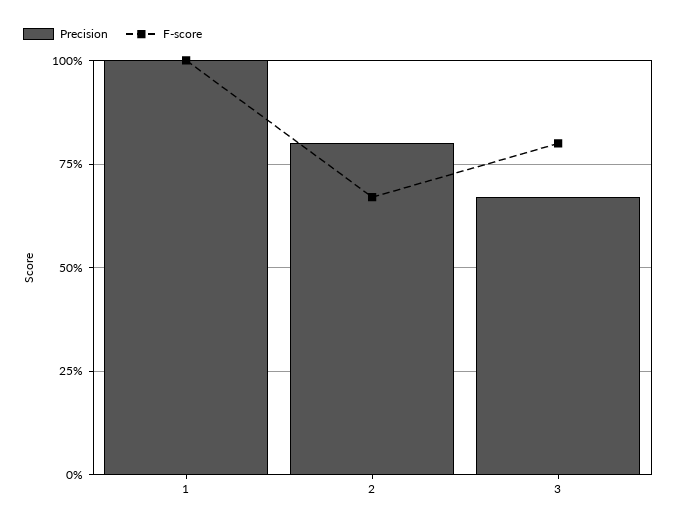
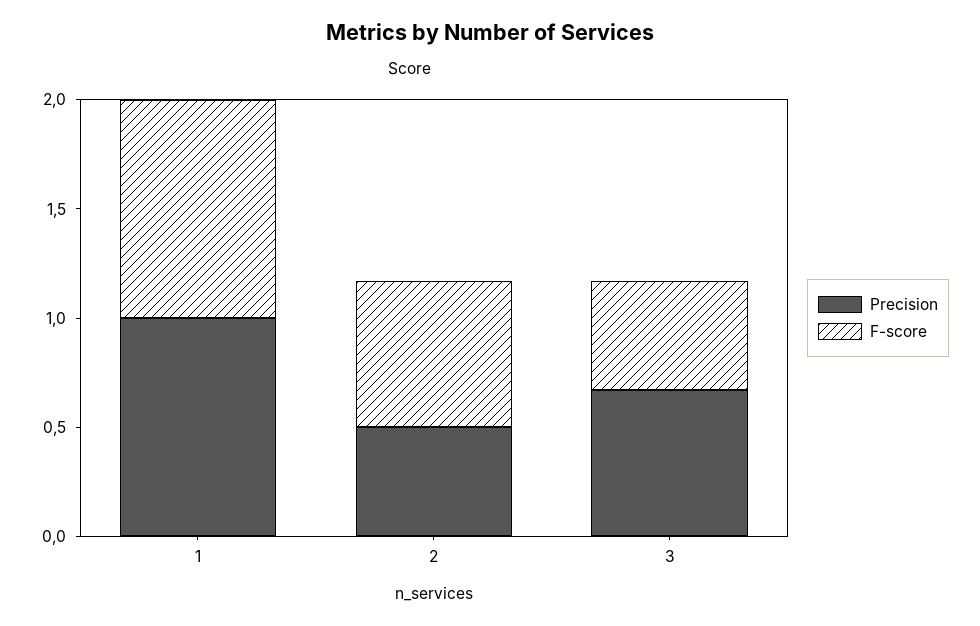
  {
    "Precision": {
      "1": 1,
-     "2": 0.8,
+     "2": 0.5,
      "3": 0.65
    },
    "F-score": {
      "1": 1,
      "2": 0.65,
-     "3": 0.8
+     "3": 0.5
    }
  }

